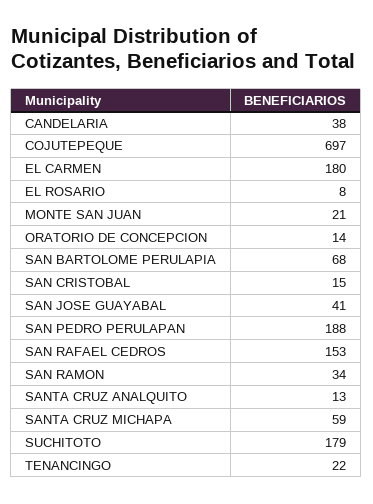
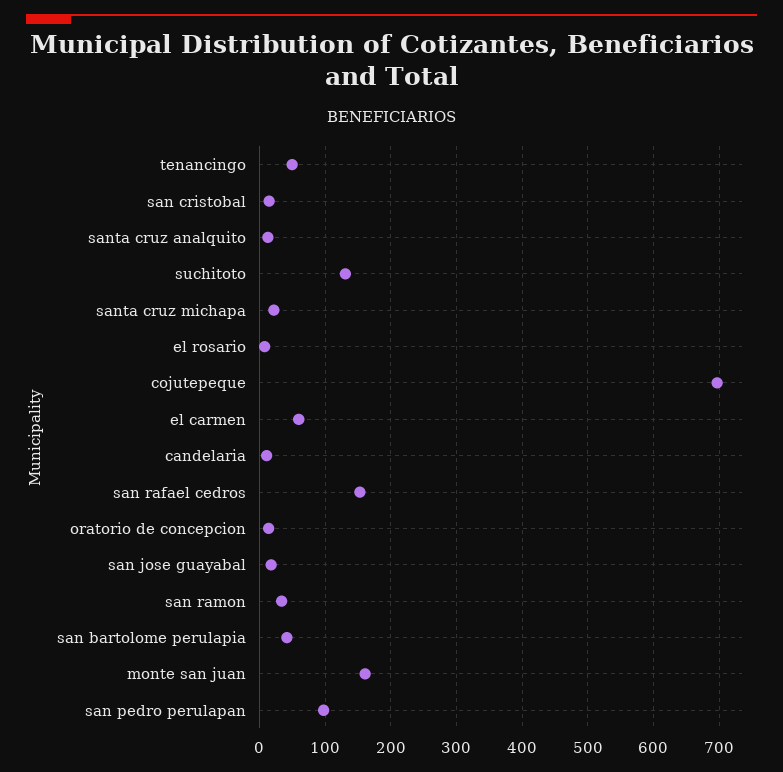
  {
-   "CANDELARIA": 38,
+   "CANDELARIA": 10,
    "COJUTEPEQUE": 697,
-   "EL CARMEN": 180,
+   "EL CARMEN": 60,
    "EL ROSARIO": 8,
-   "MONTE SAN JUAN": 21,
+   "MONTE SAN JUAN": 160,
    "ORATORIO DE CONCEPCION": 14,
-   "SAN BARTOLOME PERULAPIA": 68,
+   "SAN BARTOLOME PERULAPIA": 40,
    "SAN CRISTOBAL": 15,
-   "SAN JOSE GUAYABAL": 41,
+   "SAN JOSE GUAYABAL": 20,
-   "SAN PEDRO PERULAPAN": 188,
+   "SAN PEDRO PERULAPAN": 100,
    "SAN RAFAEL CEDROS": 153,
    "SAN RAMON": 34,
    "SANTA CRUZ ANALQUITO": 13,
-   "SANTA CRUZ MICHAPA": 59,
+   "SANTA CRUZ MICHAPA": 20,
-   "SUCHITOTO": 179,
+   "SUCHITOTO": 130,
-   "TENANCINGO": 22
+   "TENANCINGO": 50
  }

